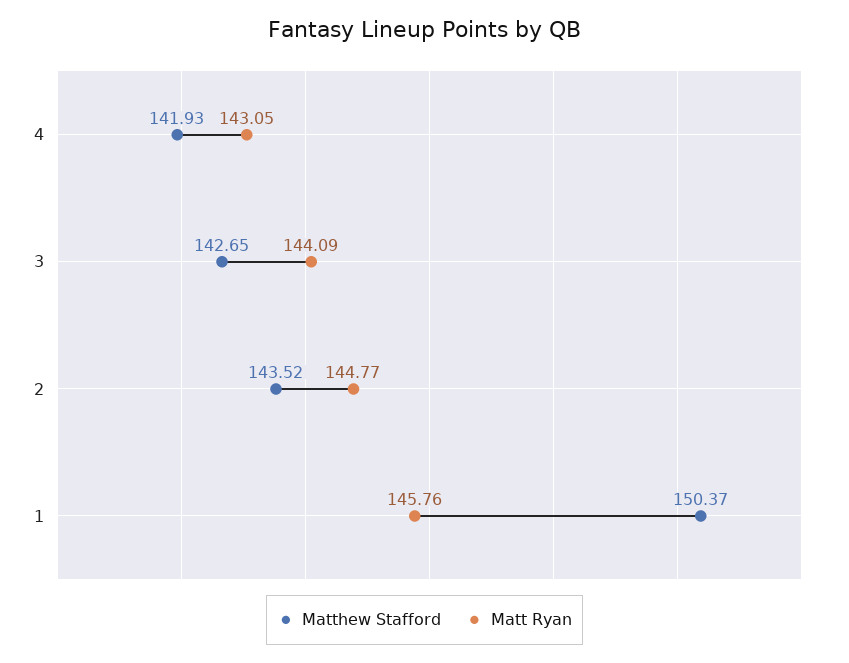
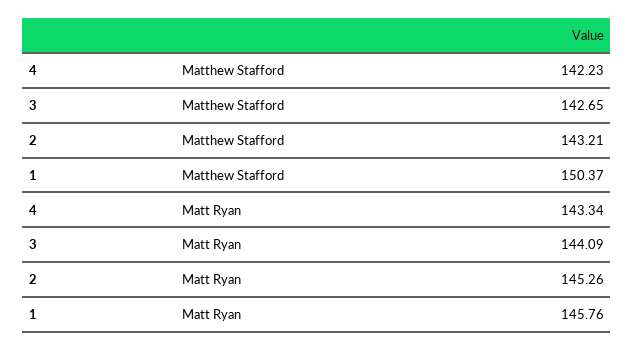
  {
    "Matthew Stafford": {
-     "4": 141.93,
+     "4": 142.23,
      "3": 142.65,
-     "2": 143.52,
+     "2": 143.21,
      "1": 150.37
    },
    "Matt Ryan": {
-     "4": 143.05,
+     "4": 143.34,
      "3": 144.09,
-     "2": 144.77,
+     "2": 145.26,
      "1": 145.76
    }
  }

